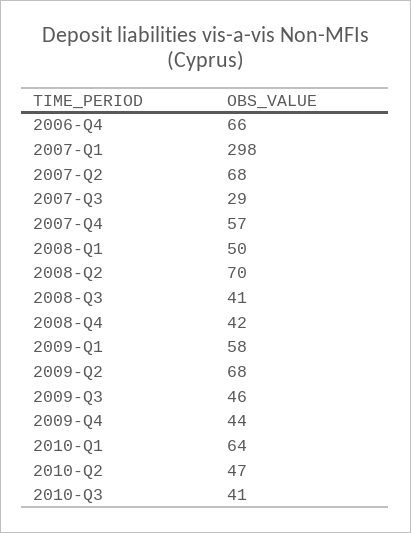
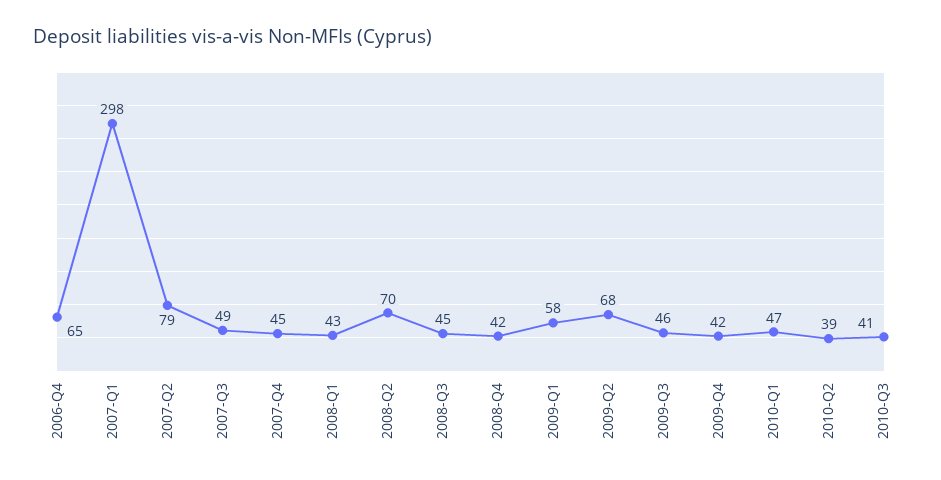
  {
-   "2006-Q4": 66,
+   "2006-Q4": 65,
    "2007-Q1": 298,
-   "2007-Q2": 68,
+   "2007-Q2": 79,
-   "2007-Q3": 29,
+   "2007-Q3": 49,
-   "2007-Q4": 57,
+   "2007-Q4": 45,
-   "2008-Q1": 50,
+   "2008-Q1": 43,
    "2008-Q2": 70,
-   "2008-Q3": 41,
+   "2008-Q3": 45,
    "2008-Q4": 42,
    "2009-Q1": 58,
    "2009-Q2": 68,
    "2009-Q3": 46,
-   "2009-Q4": 44,
+   "2009-Q4": 42,
-   "2010-Q1": 64,
+   "2010-Q1": 47,
-   "2010-Q2": 47,
+   "2010-Q2": 39,
    "2010-Q3": 41
  }

